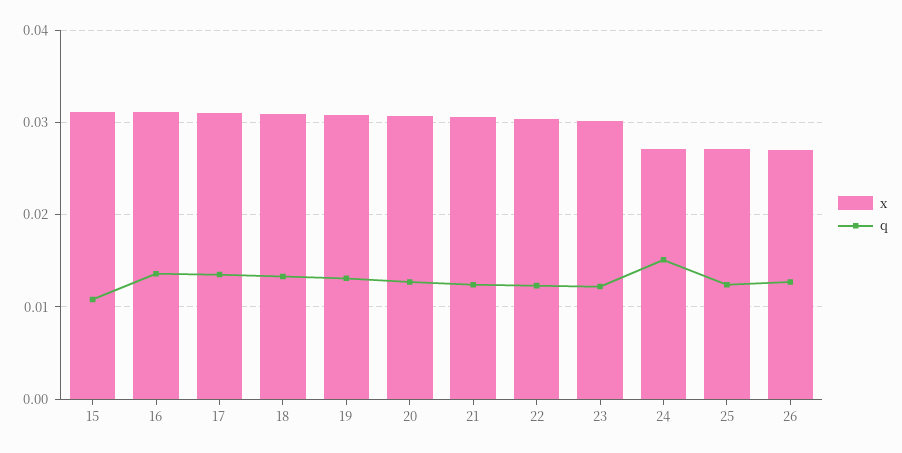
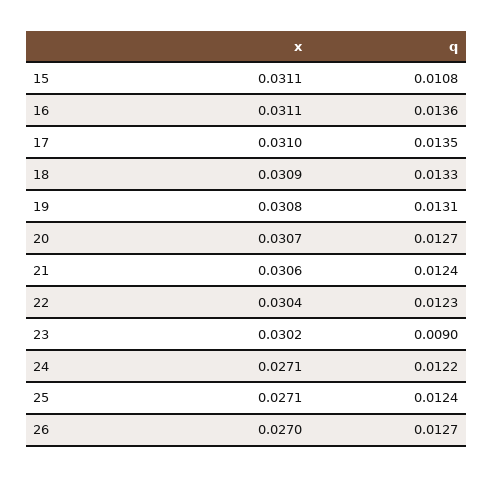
  {
    "x": {
      "15": 0.0311,
      "16": 0.0311,
      "17": 0.031,
      "18": 0.0309,
      "19": 0.0308,
      "20": 0.0307,
      "21": 0.0306,
      "22": 0.0304,
      "23": 0.0302,
      "24": 0.0271,
      "25": 0.0271,
      "26": 0.027
    },
    "q": {
      "15": 0.0108,
      "16": 0.0136,
      "17": 0.0135,
      "18": 0.0133,
      "19": 0.0131,
      "20": 0.0127,
      "21": 0.0124,
      "22": 0.0123,
-     "23": 0.012,
+     "23": 0.009,
-     "24": 0.015,
+     "24": 0.0122,
      "25": 0.0124,
      "26": 0.0127
    }
  }

